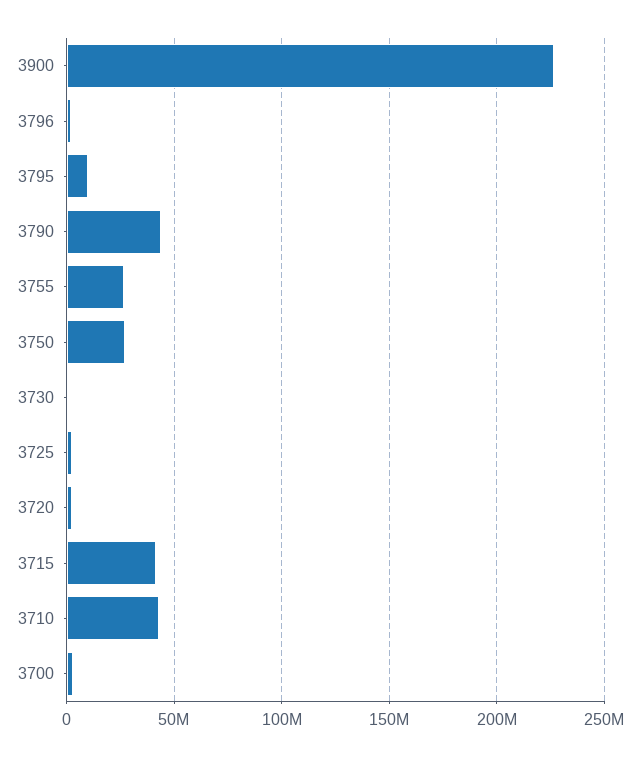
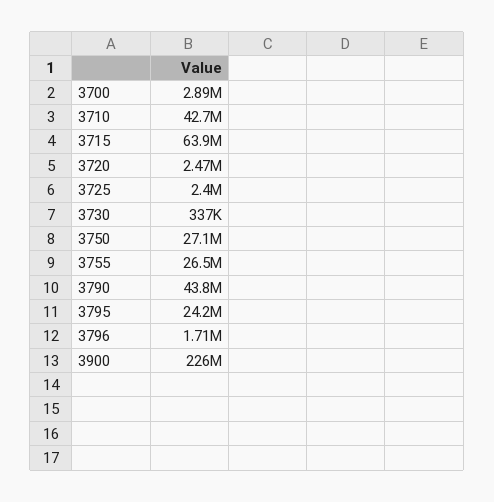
  {
    "3900": 226000000,
    "3796": 1710000,
-   "3795": 10000000,
+   "3795": 24200000,
    "3790": 43800000,
    "3755": 26500000,
    "3750": 27100000,
    "3730": 337000,
    "3725": 2400000,
    "3720": 2470000,
-   "3715": 40000000,
+   "3715": 63900000,
    "3710": 42700000,
    "3700": 2890000
  }

